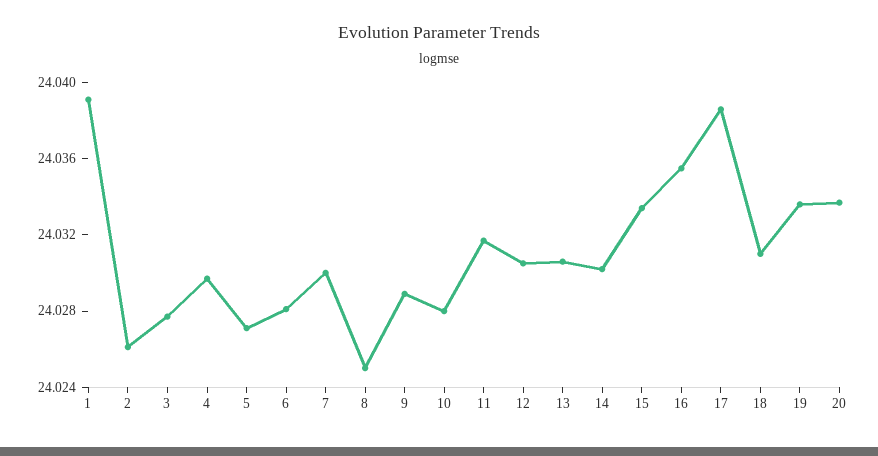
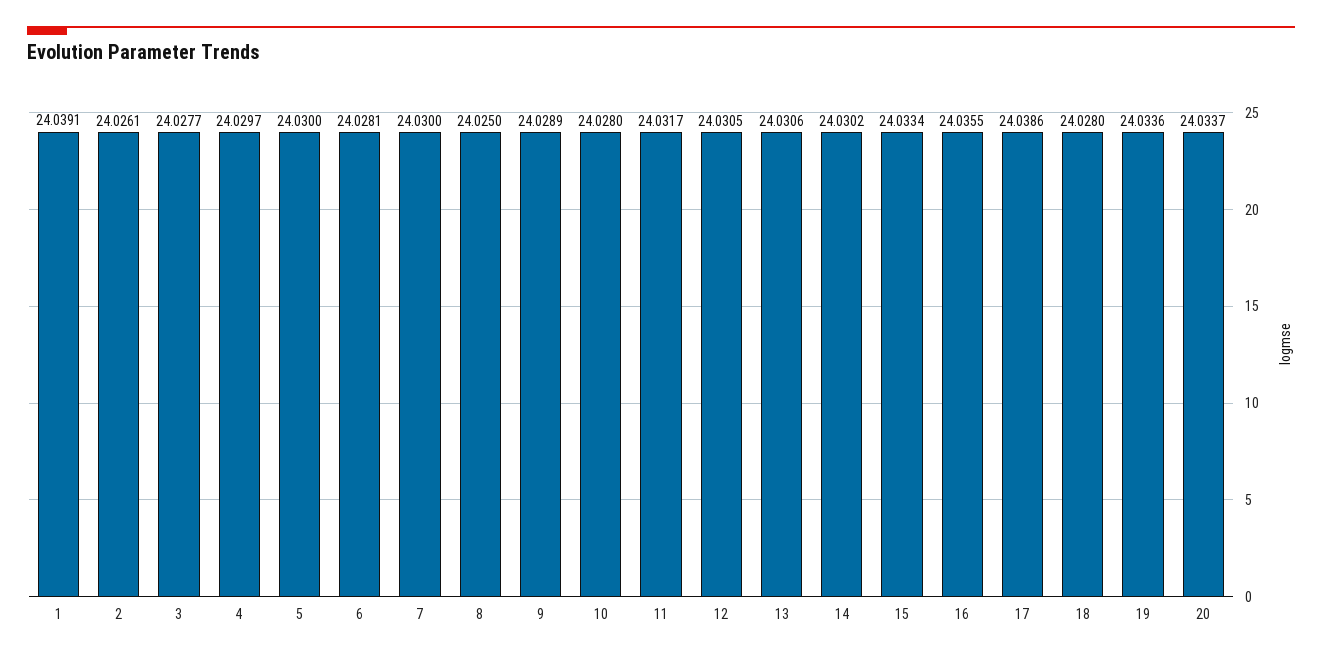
  {
    "1": 24.0391,
    "2": 24.0261,
    "3": 24.0277,
    "4": 24.0297,
-   "5": 24.027,
+   "5": 24.03,
    "6": 24.0281,
    "7": 24.03,
    "8": 24.025,
    "9": 24.0289,
    "10": 24.028,
    "11": 24.0317,
    "12": 24.0305,
    "13": 24.0306,
    "14": 24.0302,
    "15": 24.0334,
    "16": 24.0355,
    "17": 24.0386,
-   "18": 24.031,
+   "18": 24.028,
    "19": 24.0336,
    "20": 24.0337
  }

